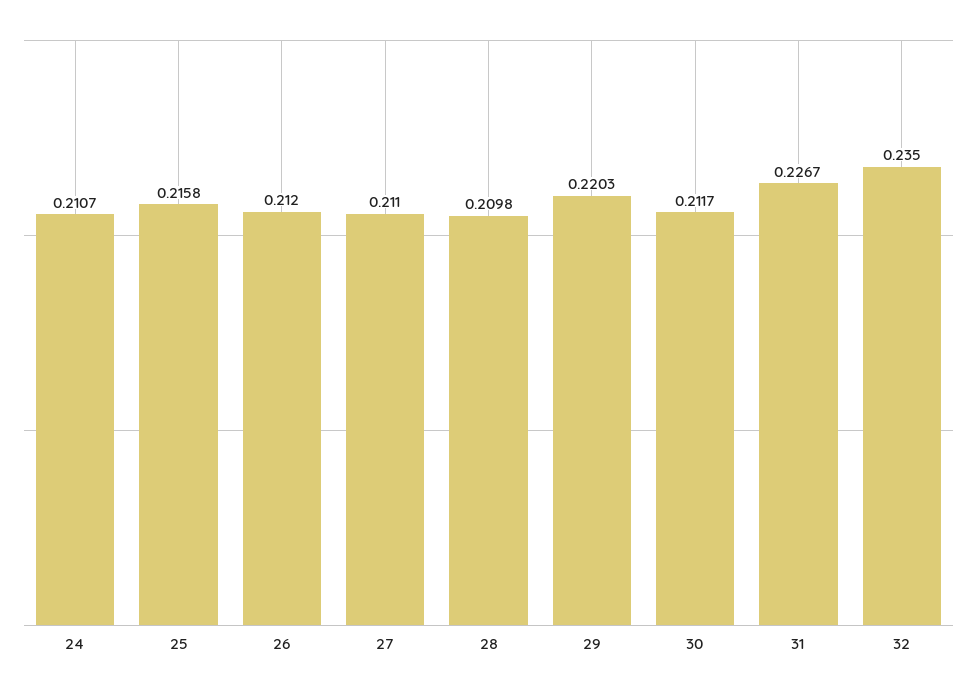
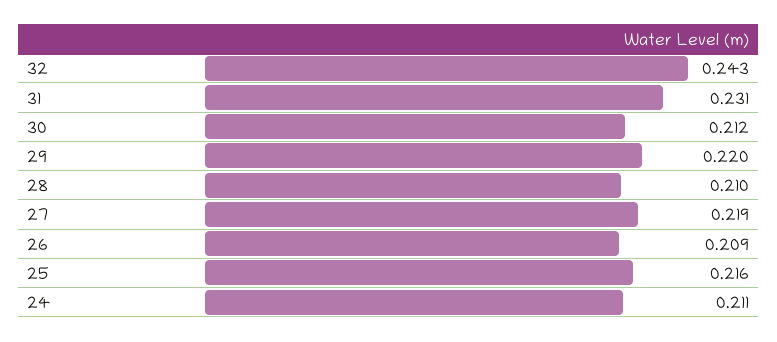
  {
    "24": 0.2107,
    "25": 0.2158,
-   "26": 0.212,
+   "26": 0.209,
-   "27": 0.211,
+   "27": 0.219,
    "28": 0.2098,
    "29": 0.2203,
    "30": 0.2117,
-   "31": 0.2267,
+   "31": 0.231,
-   "32": 0.235
+   "32": 0.243
  }

